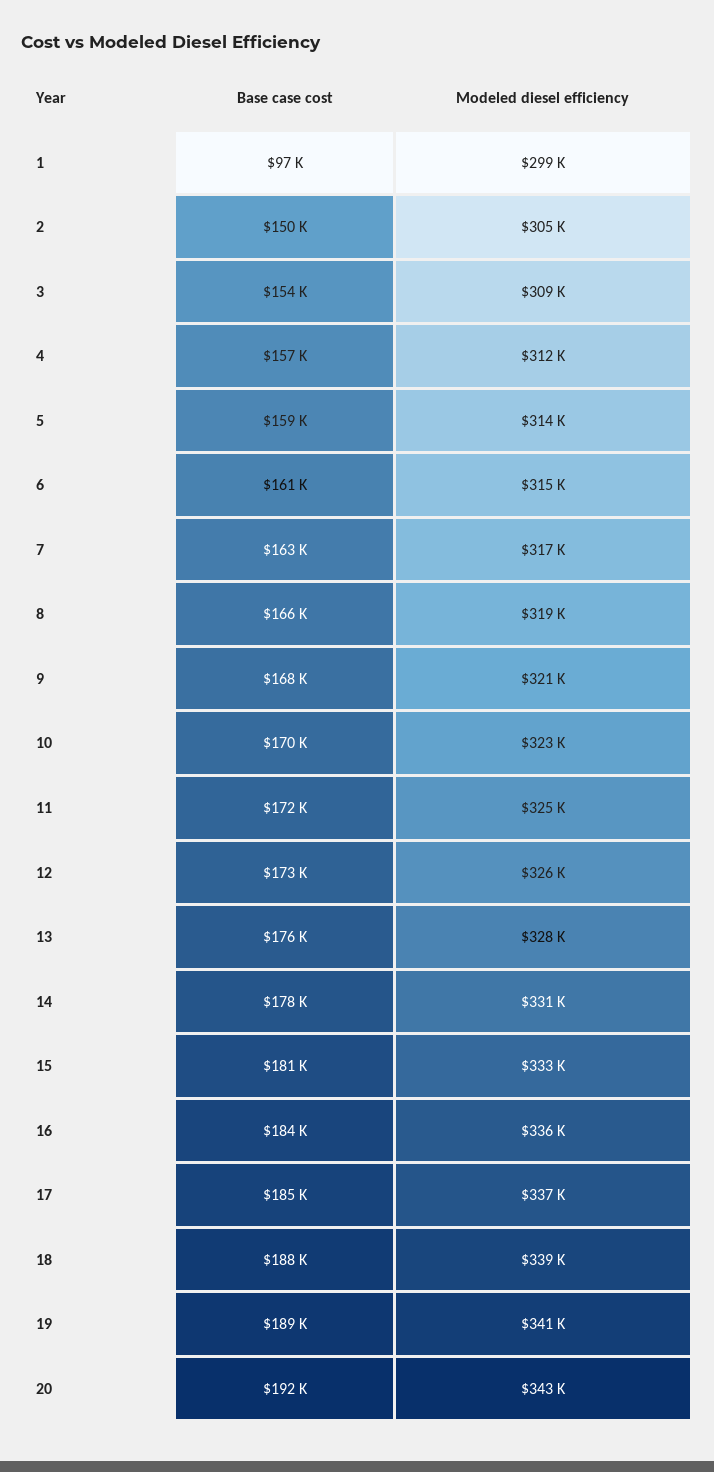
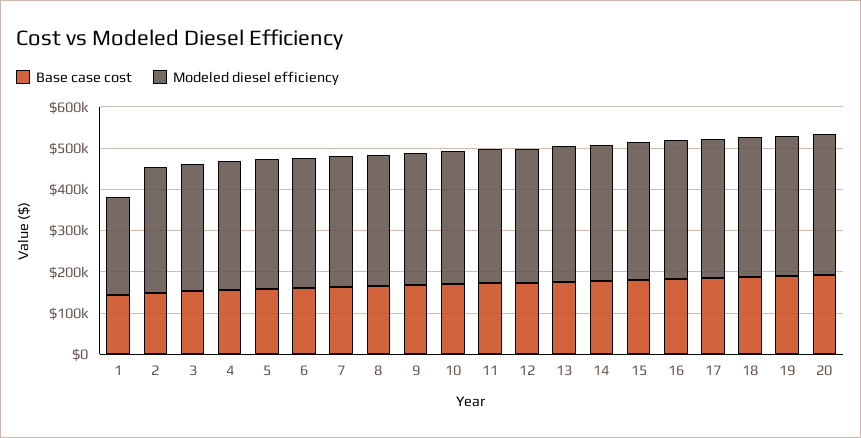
  {
    "Base case cost": {
-     "1": 97000,
+     "1": 140000,
      "2": 150000,
      "3": 154000,
      "4": 157000,
      "5": 159000,
      "6": 161000,
      "7": 163000,
      "8": 166000,
      "9": 168000,
      "10": 170000,
      "11": 172000,
      "12": 173000,
      "13": 176000,
      "14": 178000,
      "15": 181000,
      "16": 184000,
      "17": 185000,
      "18": 188000,
      "19": 189000,
      "20": 192000
    },
    "Modeled diesel efficiency": {
-     "1": 299000,
+     "1": 240000,
      "2": 305000,
      "3": 309000,
      "4": 312000,
      "5": 314000,
      "6": 315000,
      "7": 317000,
      "8": 319000,
      "9": 321000,
      "10": 323000,
      "11": 325000,
      "12": 326000,
      "13": 328000,
      "14": 331000,
      "15": 333000,
      "16": 336000,
      "17": 337000,
      "18": 339000,
      "19": 341000,
      "20": 343000
    }
  }

